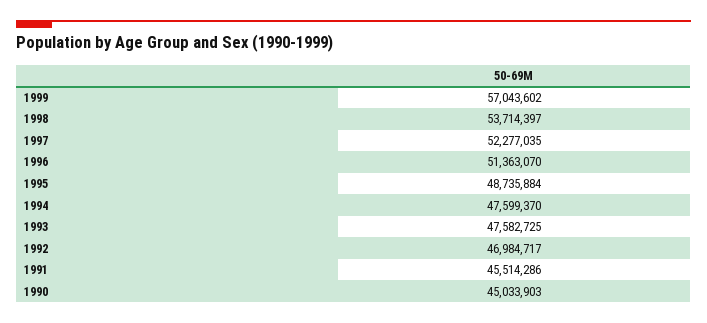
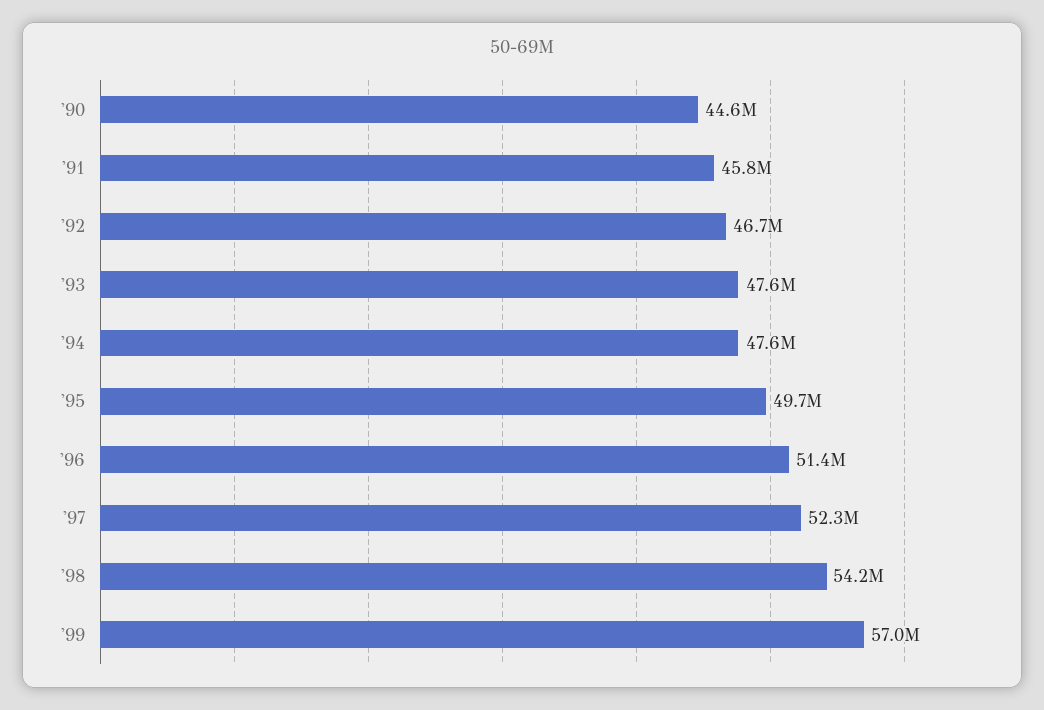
  {
    "1999": 57043602,
-   "1998": 53714397,
+   "1998": 54200000,
    "1997": 52277035,
    "1996": 51363070,
-   "1995": 48735884,
+   "1995": 49700000,
    "1994": 47599370,
    "1993": 47582725,
-   "1992": 46984717,
+   "1992": 46700000,
-   "1991": 45514286,
+   "1991": 45800000,
-   "1990": 45033903
+   "1990": 44600000
  }

